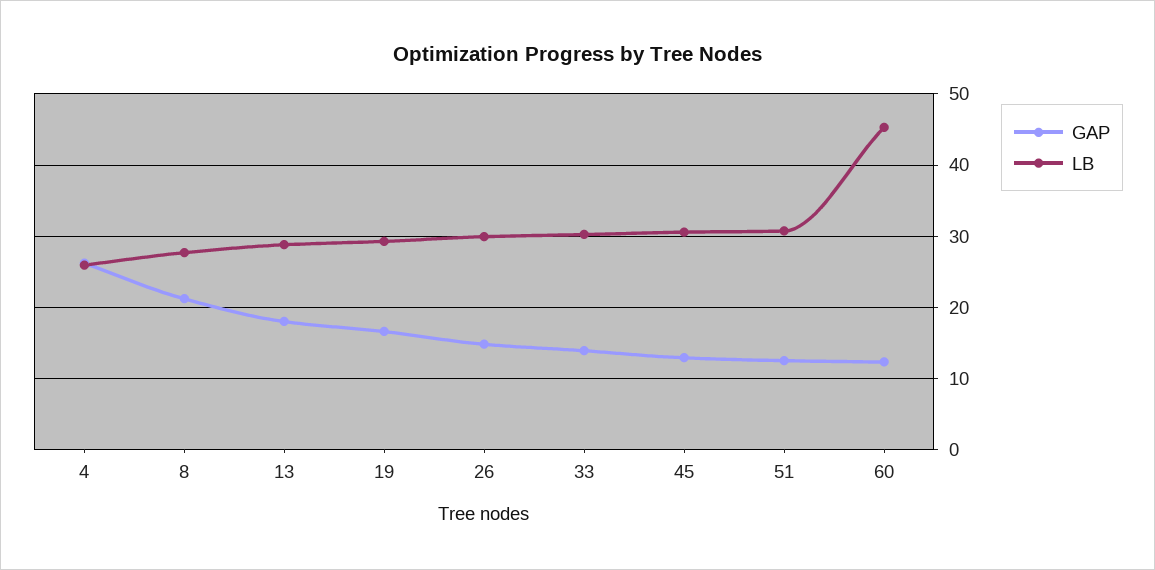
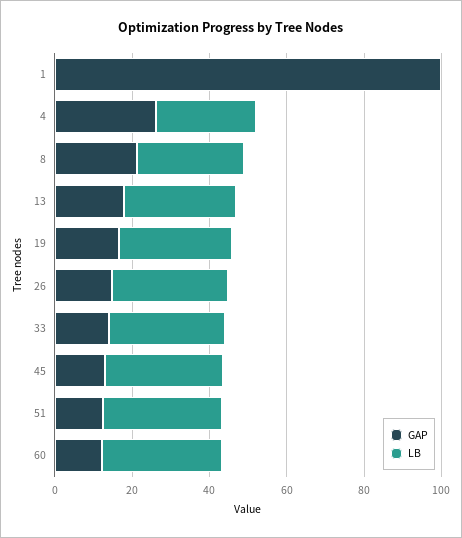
  {
    "GAP": {
      "4": 26,
      "8": 21,
      "13": 18,
      "19": 17,
      "26": 15,
      "33": 14,
      "45": 13,
      "51": 13,
-     "60": 12
+     "60": 12,
+     "1": 100
    },
    "LB": {
      "4": 26,
      "8": 28,
      "13": 29,
      "19": 29,
      "26": 30,
      "33": 30,
      "45": 31,
      "51": 31,
-     "60": 45
+     "60": 30,
+     "1": 0
    }
  }

